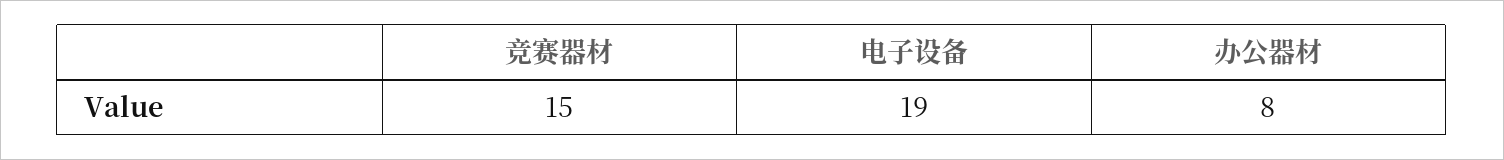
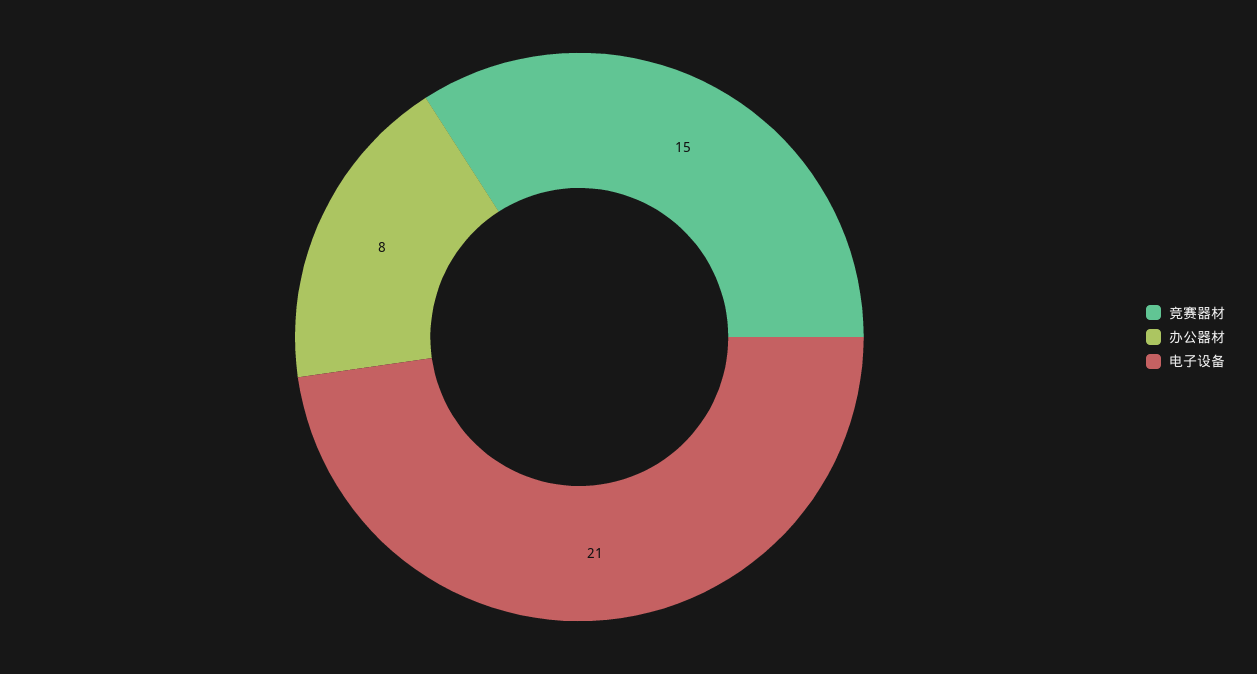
  {
    "竞赛器材": 15,
-   "电子设备": 19,
+   "电子设备": 21,
    "办公器材": 8
  }

